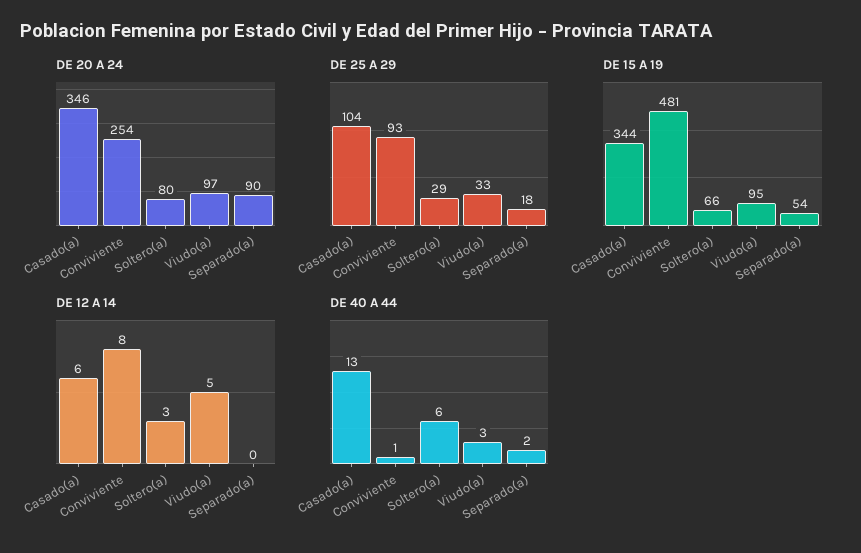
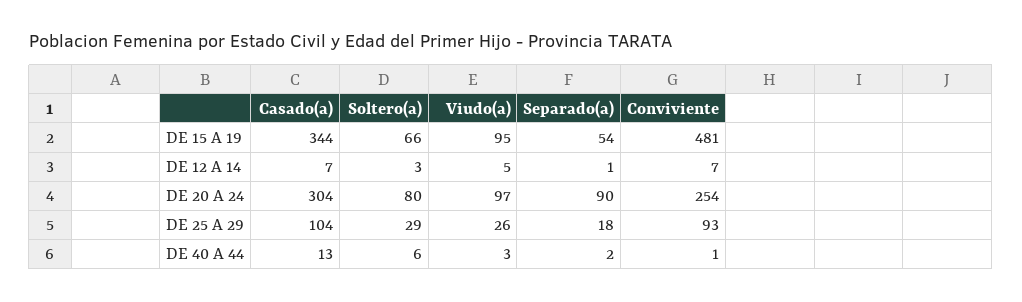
  {
    "DE 20 A 24": {
-     "Casado(a)": 346,
+     "Casado(a)": 304,
      "Conviviente": 254,
      "Soltero(a)": 80,
      "Viudo(a)": 97,
      "Separado(a)": 90
    },
    "DE 25 A 29": {
      "Casado(a)": 104,
      "Conviviente": 93,
      "Soltero(a)": 29,
-     "Viudo(a)": 33,
+     "Viudo(a)": 26,
      "Separado(a)": 18
    },
    "DE 15 A 19": {
      "Casado(a)": 344,
      "Conviviente": 481,
      "Soltero(a)": 66,
      "Viudo(a)": 95,
      "Separado(a)": 54
    },
    "DE 12 A 14": {
-     "Casado(a)": 6,
+     "Casado(a)": 7,
-     "Conviviente": 8,
+     "Conviviente": 7,
      "Soltero(a)": 3,
      "Viudo(a)": 5,
-     "Separado(a)": 0
+     "Separado(a)": 1
    },
    "DE 40 A 44": {
      "Casado(a)": 13,
      "Conviviente": 1,
      "Soltero(a)": 6,
      "Viudo(a)": 3,
      "Separado(a)": 2
    }
  }

